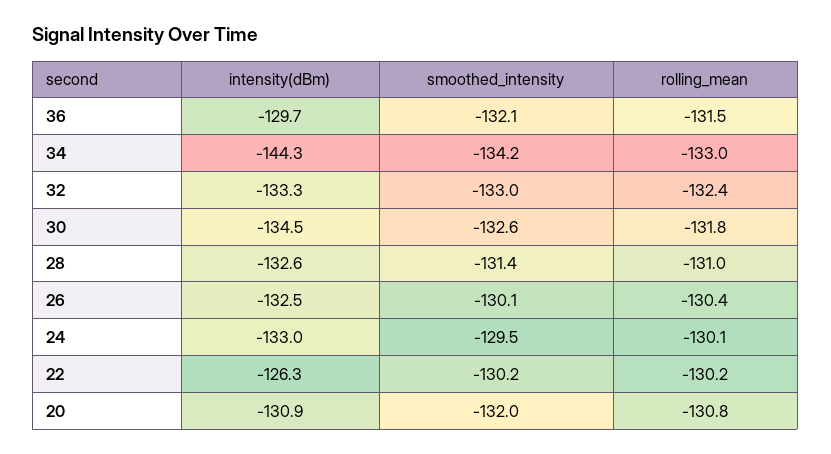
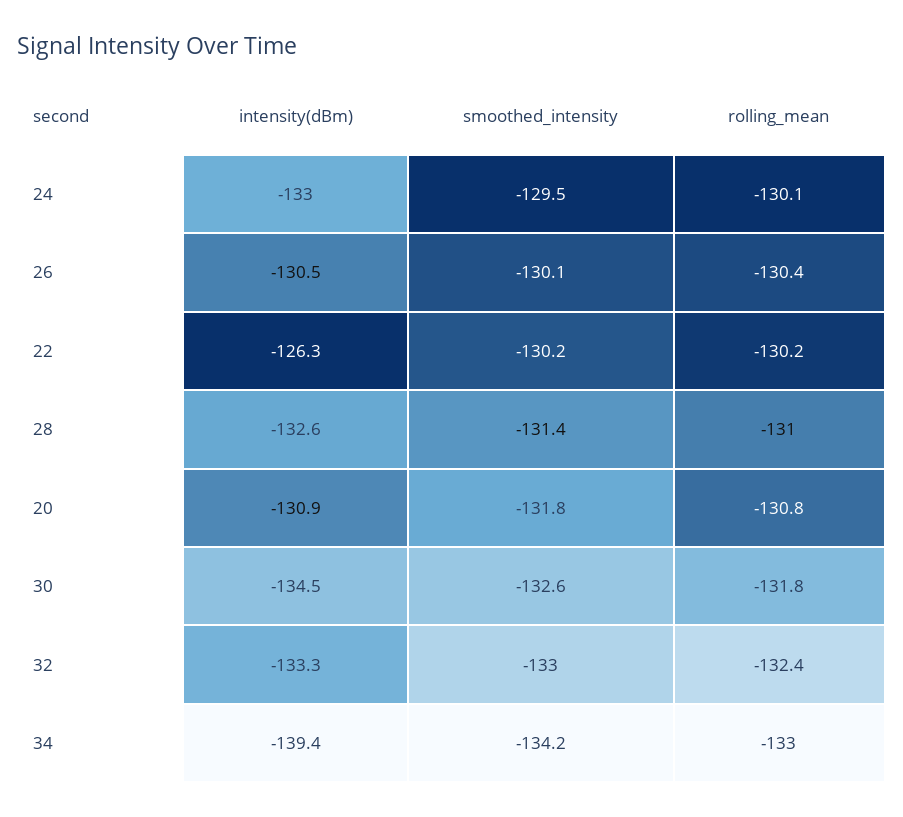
  {
    "intensity(dBm)": {
-     "36": -129.7,
-     "34": -144.3,
+     "34": -139.4,
      "32": -133.3,
      "30": -134.5,
      "28": -132.6,
-     "26": -132.5,
+     "26": -130.5,
      "24": -133,
      "22": -126.3,
      "20": -130.9
    },
    "smoothed_intensity": {
-     "36": -132.1,
      "34": -134.2,
      "32": -133,
      "30": -132.6,
      "28": -131.4,
      "26": -130.1,
      "24": -129.5,
      "22": -130.2,
-     "20": -132
+     "20": -131.8
    },
    "rolling_mean": {
-     "36": -131.5,
      "34": -133,
      "32": -132.4,
      "30": -131.8,
      "28": -131,
      "26": -130.4,
      "24": -130.1,
      "22": -130.2,
      "20": -130.8
    }
  }

